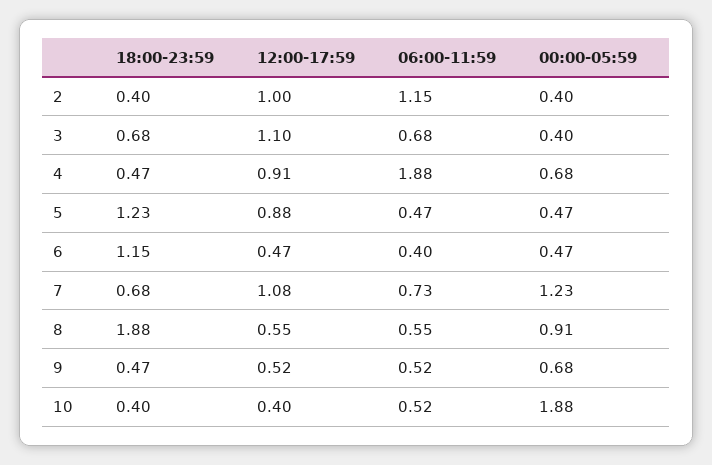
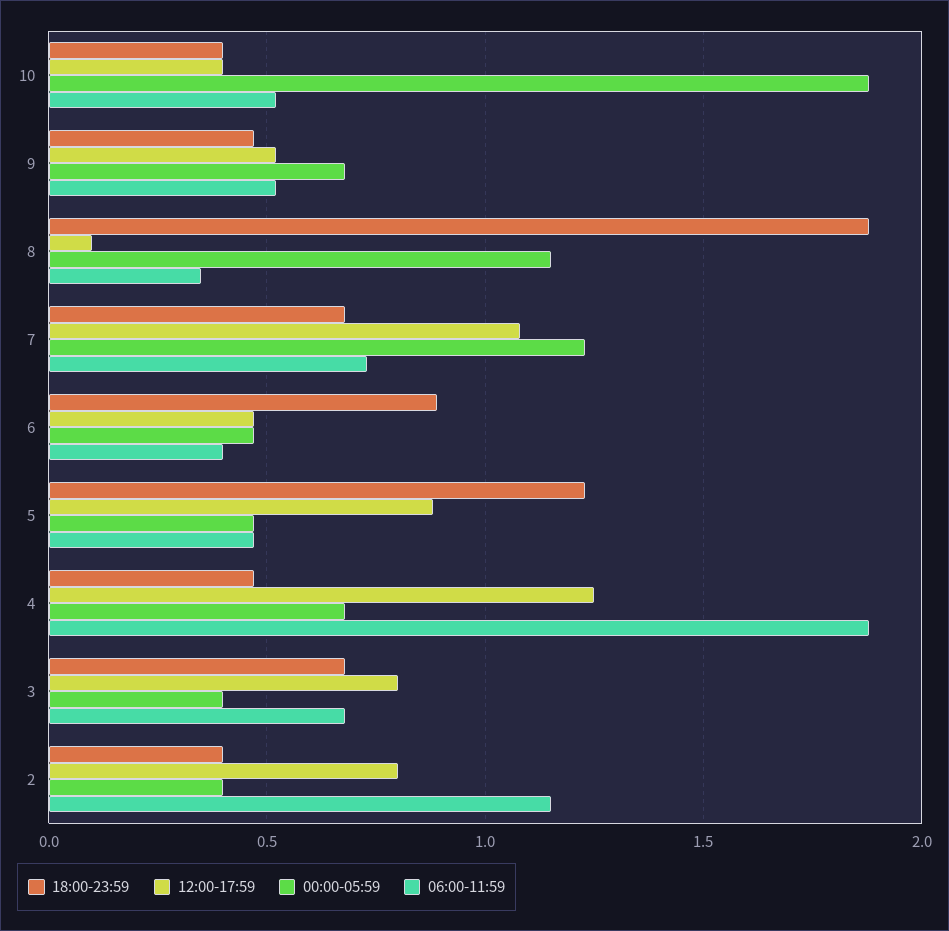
  {
    "18:00-23:59": {
      "2": 0.4,
      "3": 0.68,
      "4": 0.47,
      "5": 1.23,
-     "6": 1.15,
+     "6": 0.9,
      "7": 0.68,
      "8": 1.88,
      "9": 0.47,
      "10": 0.4
    },
    "12:00-17:59": {
-     "2": 1,
+     "2": 0.8,
-     "3": 1.1,
+     "3": 0.8,
-     "4": 0.91,
+     "4": 1.25,
      "5": 0.88,
      "6": 0.47,
      "7": 1.08,
-     "8": 0.55,
+     "8": 0.1,
      "9": 0.52,
      "10": 0.4
    },
    "06:00-11:59": {
      "2": 1.15,
      "3": 0.68,
      "4": 1.88,
      "5": 0.47,
      "6": 0.4,
      "7": 0.73,
-     "8": 0.55,
+     "8": 0.35,
      "9": 0.52,
      "10": 0.52
    },
    "00:00-05:59": {
      "2": 0.4,
      "3": 0.4,
      "4": 0.68,
      "5": 0.47,
      "6": 0.47,
      "7": 1.23,
-     "8": 0.91,
+     "8": 1.15,
      "9": 0.68,
      "10": 1.88
    }
  }

